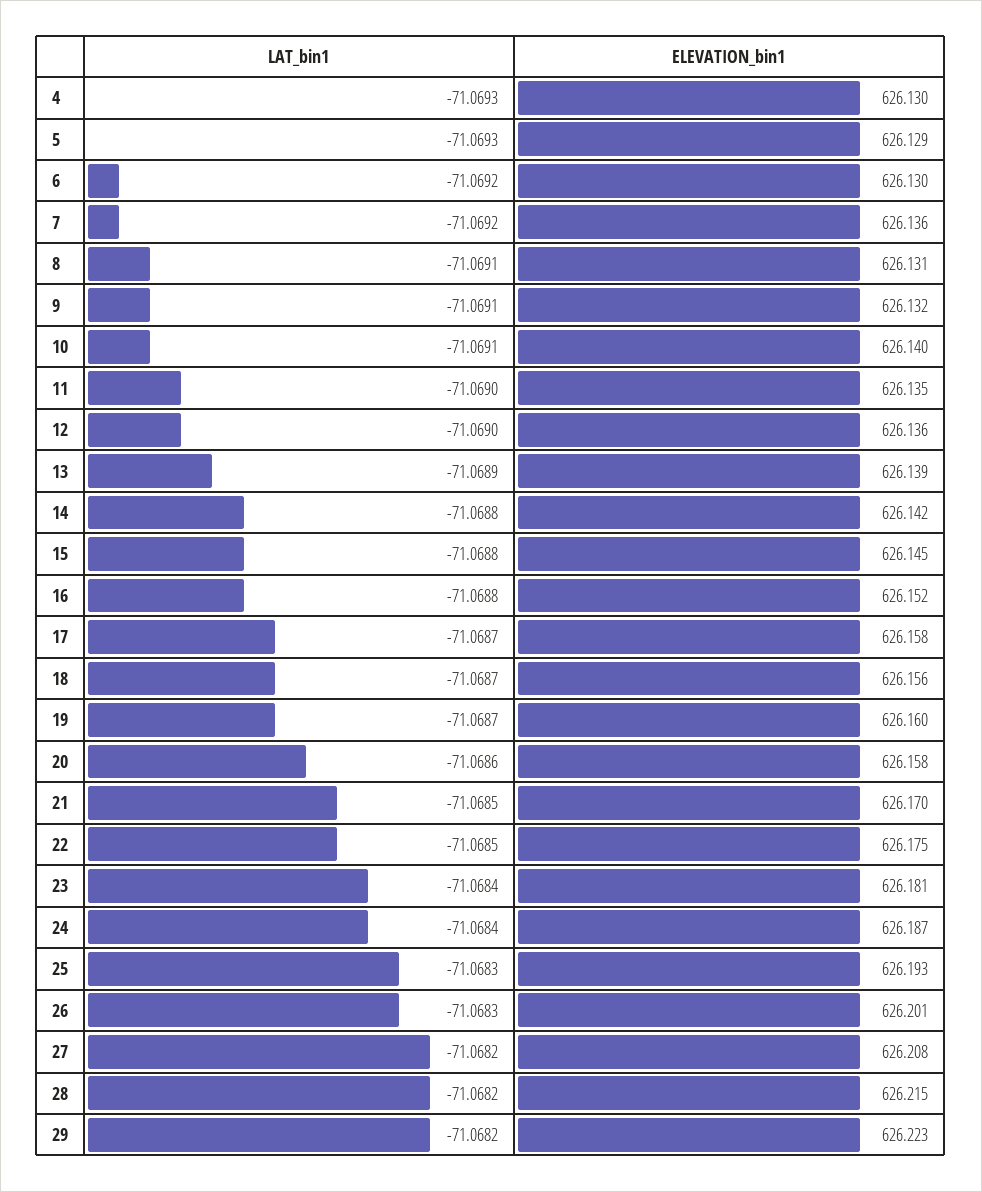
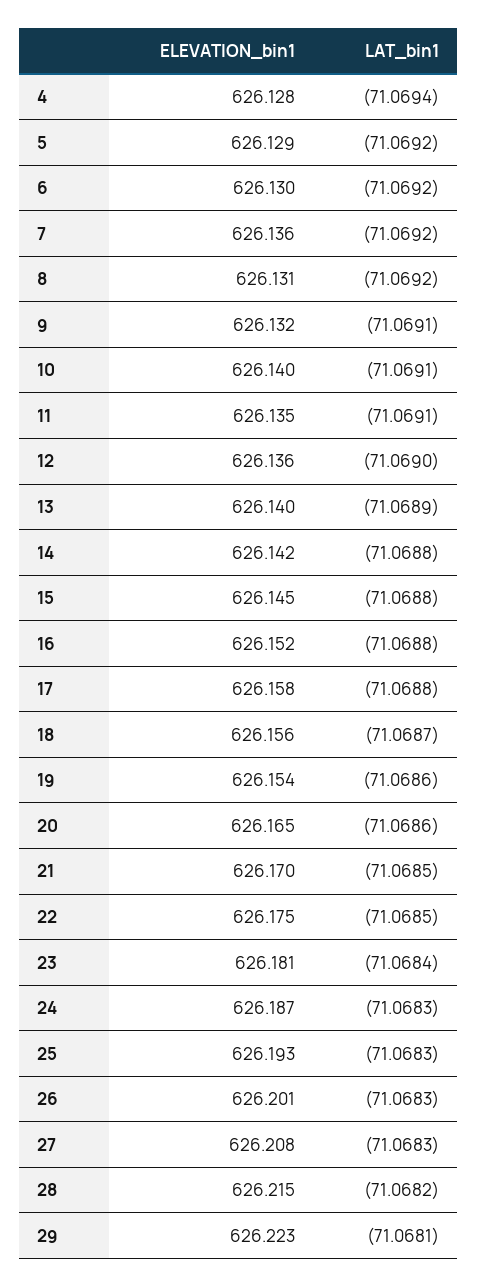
  {
    "LAT_bin1": {
-     "4": -71.0693,
+     "4": -71.0694,
-     "5": -71.0693,
+     "5": -71.0692,
      "6": -71.0692,
      "7": -71.0692,
-     "8": -71.0691,
+     "8": -71.0692,
      "9": -71.0691,
      "10": -71.0691,
-     "11": -71.069,
+     "11": -71.0691,
      "12": -71.069,
      "13": -71.0689,
      "14": -71.0688,
      "15": -71.0688,
      "16": -71.0688,
-     "17": -71.0687,
+     "17": -71.0688,
      "18": -71.0687,
-     "19": -71.0687,
+     "19": -71.0686,
      "20": -71.0686,
      "21": -71.0685,
      "22": -71.0685,
      "23": -71.0684,
-     "24": -71.0684,
+     "24": -71.0683,
      "25": -71.0683,
      "26": -71.0683,
-     "27": -71.0682,
+     "27": -71.0683,
      "28": -71.0682,
-     "29": -71.0682
+     "29": -71.0681
    },
    "ELEVATION_bin1": {
-     "4": 626.13,
+     "4": 626.128,
      "5": 626.129,
      "6": 626.13,
      "7": 626.136,
      "8": 626.131,
      "9": 626.132,
      "10": 626.14,
      "11": 626.135,
      "12": 626.136,
-     "13": 626.139,
+     "13": 626.14,
      "14": 626.142,
      "15": 626.145,
      "16": 626.152,
      "17": 626.158,
      "18": 626.156,
-     "19": 626.16,
+     "19": 626.154,
-     "20": 626.158,
+     "20": 626.165,
      "21": 626.17,
      "22": 626.175,
      "23": 626.181,
      "24": 626.187,
      "25": 626.193,
      "26": 626.201,
      "27": 626.208,
      "28": 626.215,
      "29": 626.223
    }
  }

